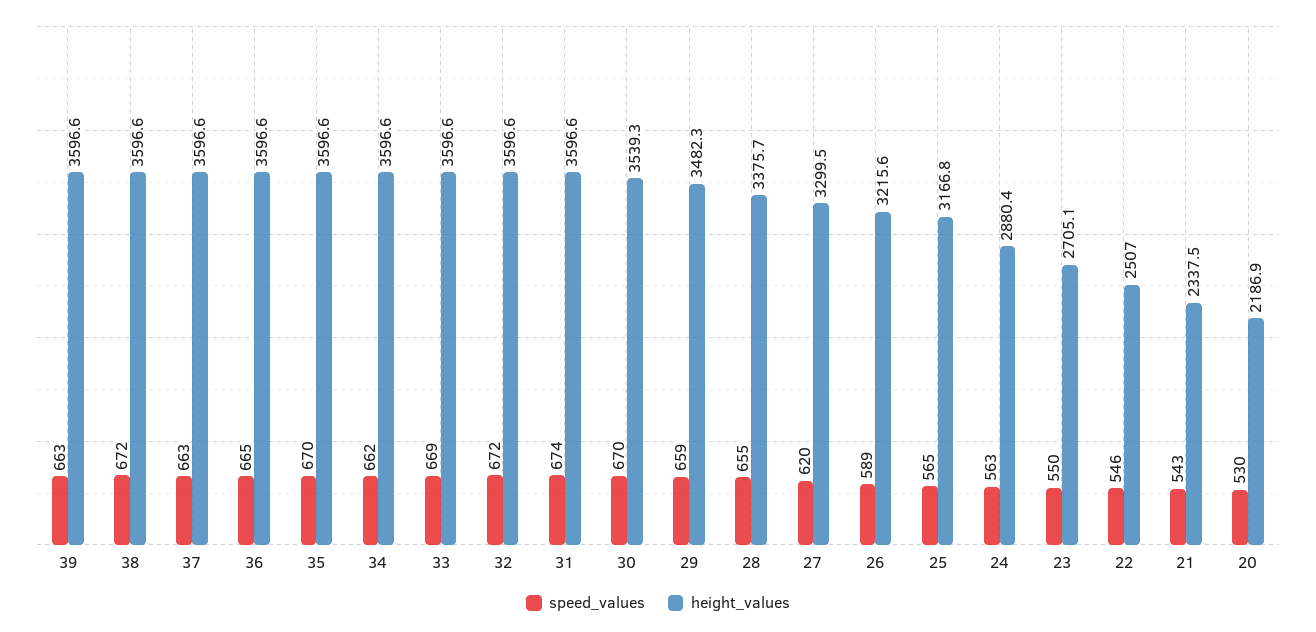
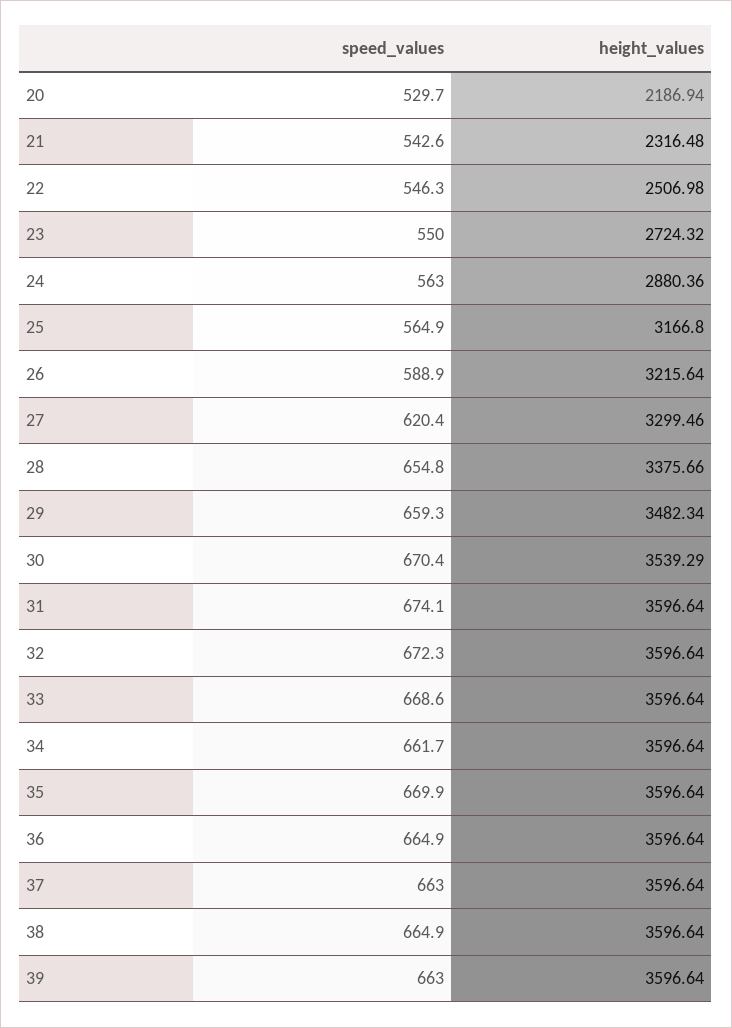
  {
    "speed_values": {
      "39": 663,
-     "38": 672,
+     "38": 664.9,
      "37": 663,
      "36": 664.9,
      "35": 669.9,
      "34": 661.7,
      "33": 668.6,
      "32": 672.3,
      "31": 674.1,
      "30": 670.4,
      "29": 659.3,
      "28": 654.8,
      "27": 620.4,
      "26": 588.9,
      "25": 564.9,
      "24": 563,
      "23": 550,
      "22": 546.3,
      "21": 542.6,
      "20": 529.7
    },
    "height_values": {
      "39": 3596.64,
      "38": 3596.64,
      "37": 3596.64,
      "36": 3596.64,
      "35": 3596.64,
      "34": 3596.64,
      "33": 3596.64,
      "32": 3596.64,
      "31": 3596.64,
      "30": 3539.29,
      "29": 3482.34,
      "28": 3375.66,
      "27": 3299.46,
      "26": 3215.64,
      "25": 3166.8,
      "24": 2880.36,
-     "23": 2705.1,
+     "23": 2724.32,
      "22": 2506.98,
-     "21": 2337.5,
+     "21": 2316.48,
      "20": 2186.94
    }
  }

